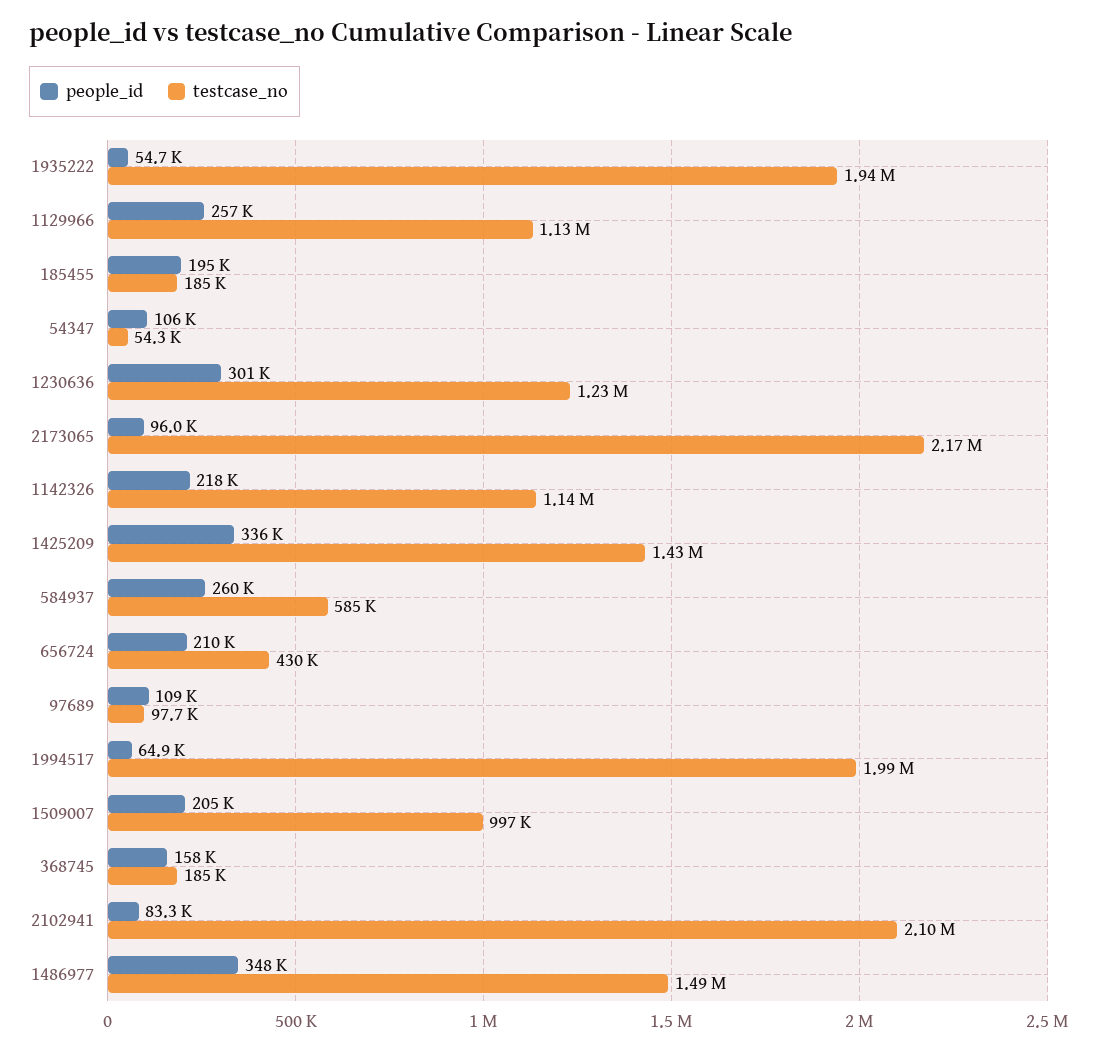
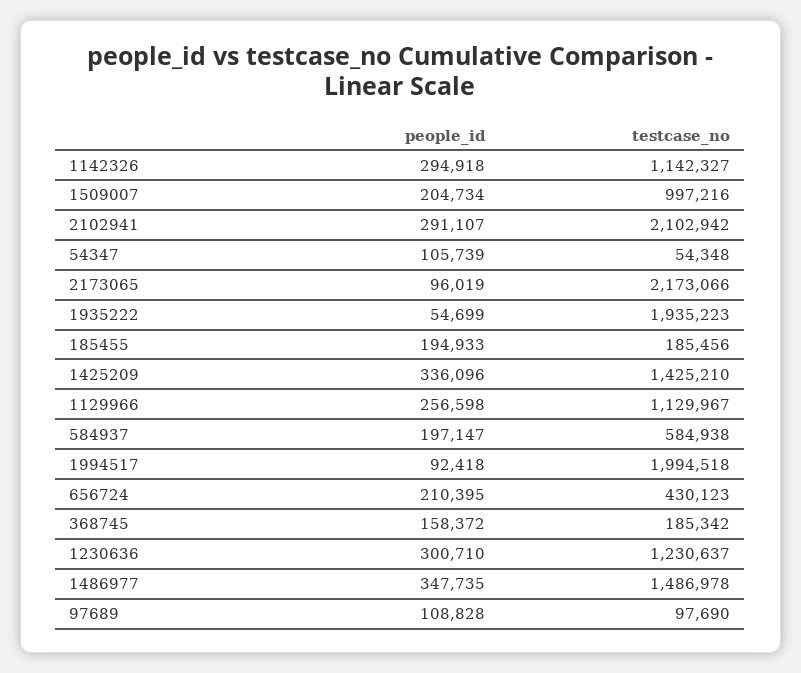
  {
    "people_id": {
      "1935222": 54699,
      "1129966": 256598,
      "185455": 194933,
      "54347": 105739,
      "1230636": 300710,
      "2173065": 96019,
-     "1142326": 218000,
+     "1142326": 294918,
      "1425209": 336096,
-     "584937": 260000,
+     "584937": 197147,
      "656724": 210395,
      "97689": 108828,
-     "1994517": 64900,
+     "1994517": 92418,
      "1509007": 204734,
      "368745": 158372,
-     "2102941": 83300,
+     "2102941": 291107,
      "1486977": 347735
    },
    "testcase_no": {
      "1935222": 1935223,
      "1129966": 1129967,
      "185455": 185456,
      "54347": 54348,
      "1230636": 1230637,
      "2173065": 2173066,
      "1142326": 1142327,
      "1425209": 1425210,
      "584937": 584938,
      "656724": 430123,
      "97689": 97690,
      "1994517": 1994518,
      "1509007": 997216,
      "368745": 185342,
      "2102941": 2102942,
      "1486977": 1486978
    }
  }

